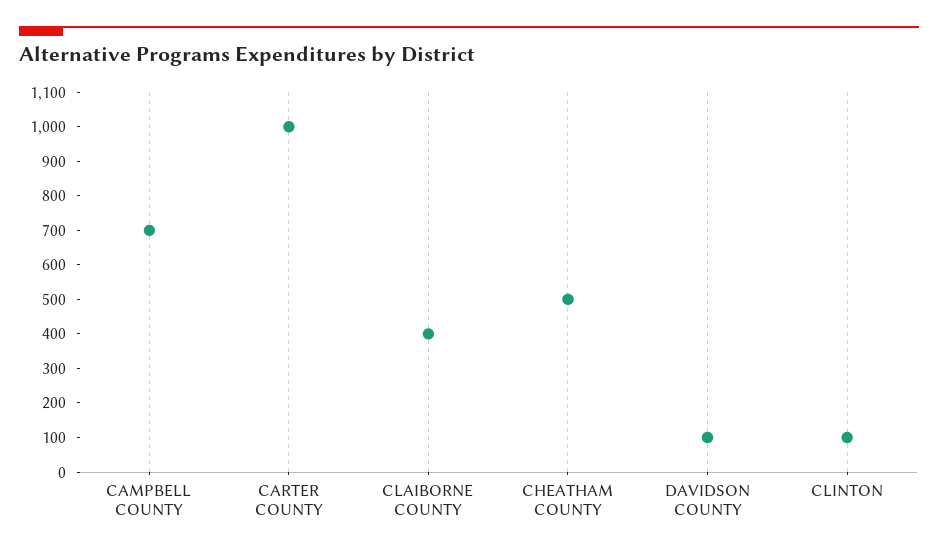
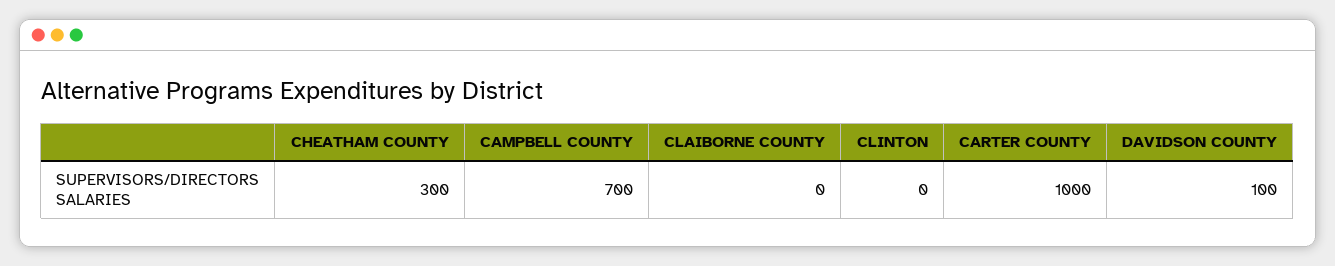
  {
    "CAMPBELL COUNTY": 700,
    "CARTER COUNTY": 1000,
-   "CLAIBORNE COUNTY": 400,
+   "CLAIBORNE COUNTY": 0,
-   "CHEATHAM COUNTY": 500,
+   "CHEATHAM COUNTY": 300,
    "DAVIDSON COUNTY": 100,
-   "CLINTON": 100
+   "CLINTON": 0
  }

